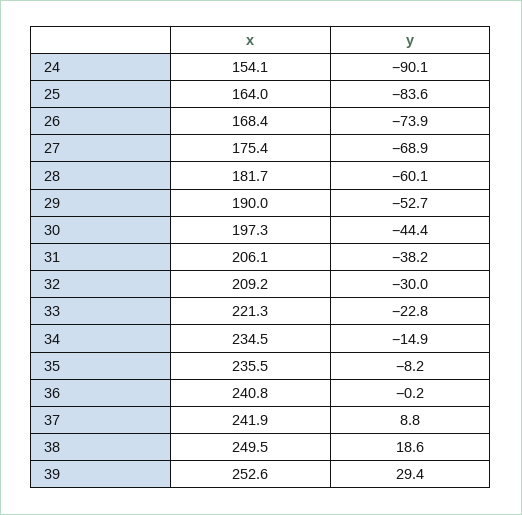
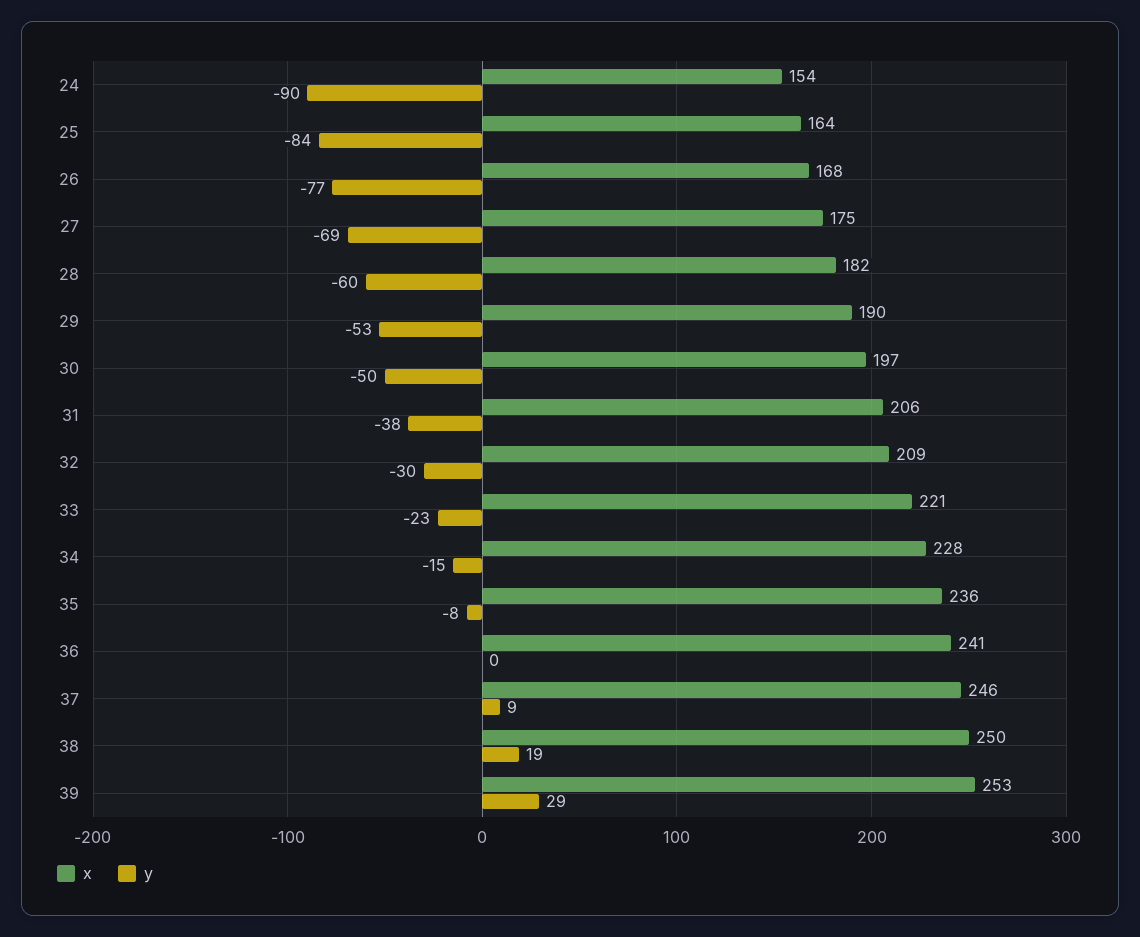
  {
    "x": {
      "24": 154.1,
      "25": 164,
      "26": 168.4,
      "27": 175.4,
      "28": 181.7,
      "29": 190,
      "30": 197.3,
      "31": 206.1,
      "32": 209.2,
      "33": 221.3,
-     "34": 234.5,
+     "34": 228,
      "35": 235.5,
      "36": 240.8,
-     "37": 241.9,
+     "37": 246,
      "38": 249.5,
      "39": 252.6
    },
    "y": {
      "24": -90.1,
      "25": -83.6,
-     "26": -73.9,
+     "26": -77,
      "27": -68.9,
      "28": -60.1,
      "29": -52.7,
-     "30": -44.4,
+     "30": -50,
      "31": -38.2,
      "32": -30,
      "33": -22.8,
      "34": -14.9,
      "35": -8.2,
      "36": -0.2,
      "37": 8.8,
      "38": 18.6,
      "39": 29.4
    }
  }

